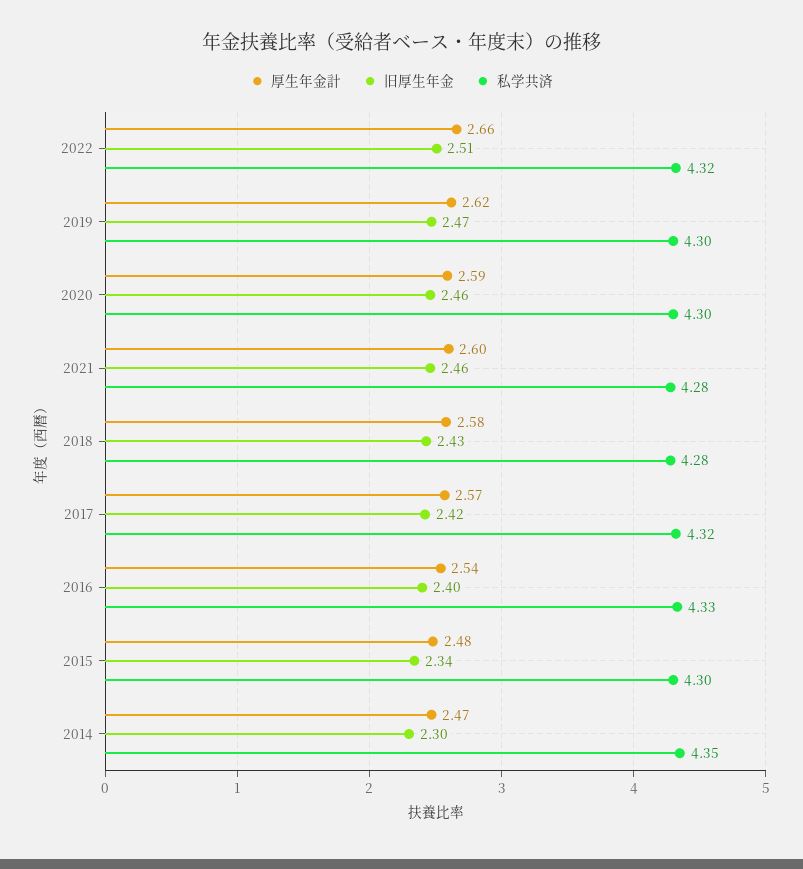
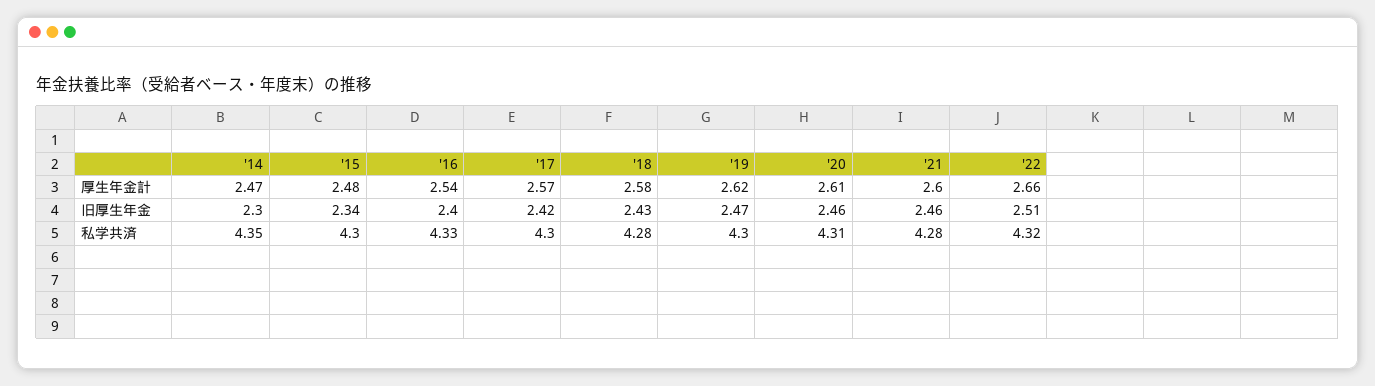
  {
    "厚生年金計": {
      "2022": 2.66,
      "2019": 2.62,
-     "2020": 2.59,
+     "2020": 2.61,
      "2021": 2.6,
      "2018": 2.58,
      "2017": 2.57,
      "2016": 2.54,
      "2015": 2.48,
      "2014": 2.47
    },
    "旧厚生年金": {
      "2022": 2.51,
      "2019": 2.47,
      "2020": 2.46,
      "2021": 2.46,
      "2018": 2.43,
      "2017": 2.42,
      "2016": 2.4,
      "2015": 2.34,
      "2014": 2.3
    },
    "私学共済": {
      "2022": 4.32,
      "2019": 4.3,
-     "2020": 4.3,
+     "2020": 4.31,
      "2021": 4.28,
      "2018": 4.28,
-     "2017": 4.32,
+     "2017": 4.3,
      "2016": 4.33,
      "2015": 4.3,
      "2014": 4.35
    }
  }

